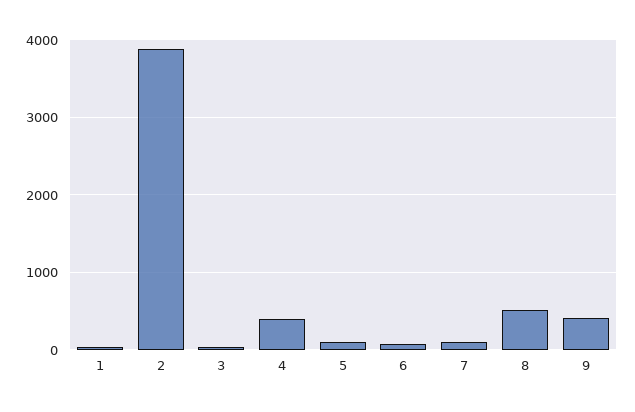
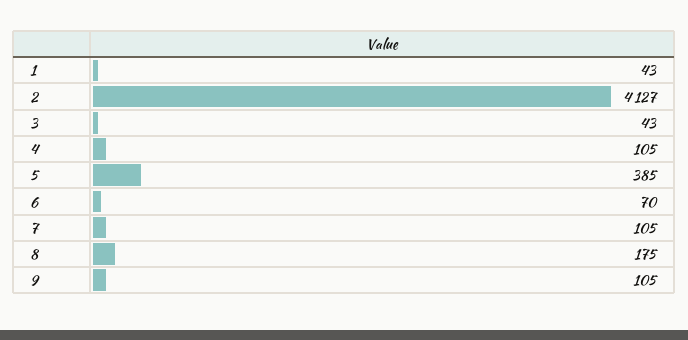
  {
    "1": 43,
-   "2": 3900,
+   "2": 4127,
    "3": 43,
-   "4": 400,
+   "4": 105,
-   "5": 100,
+   "5": 385,
    "6": 70,
    "7": 105,
-   "8": 500,
+   "8": 175,
-   "9": 400
+   "9": 105
  }

